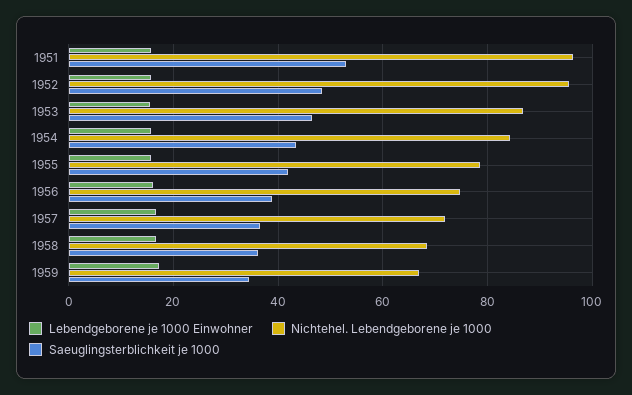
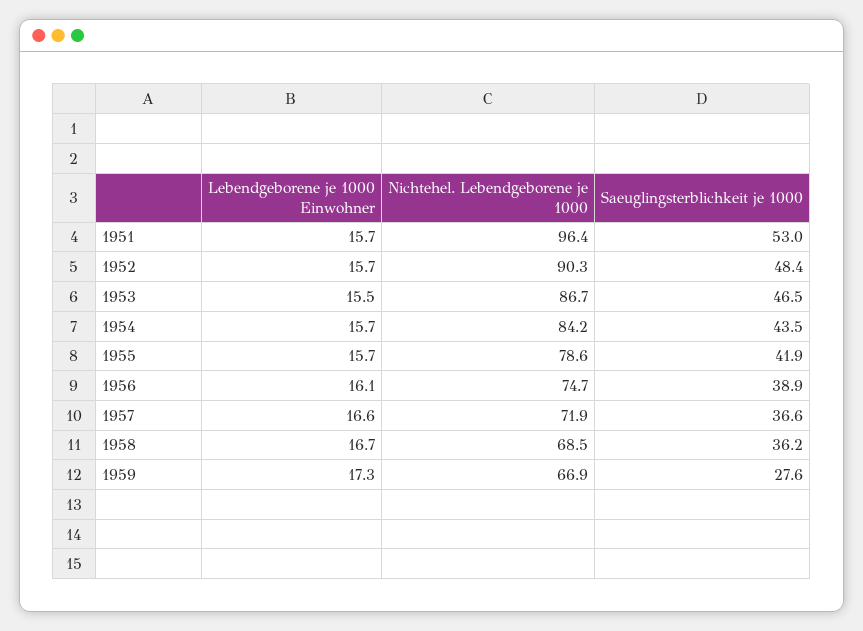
  {
    "Lebendgeborene je 1000 Einwohner": {
      "1951": 15.7,
      "1952": 15.7,
      "1953": 15.5,
      "1954": 15.7,
      "1955": 15.7,
      "1956": 16.1,
      "1957": 16.6,
      "1958": 16.7,
      "1959": 17.3
    },
    "Nichtehel. Lebendgeborene je 1000": {
      "1951": 96.4,
-     "1952": 96,
+     "1952": 90.3,
      "1953": 86.7,
      "1954": 84.2,
      "1955": 78.6,
      "1956": 74.7,
      "1957": 71.9,
      "1958": 68.5,
      "1959": 66.9
    },
    "Saeuglingsterblichkeit je 1000": {
      "1951": 53,
      "1952": 48.4,
      "1953": 46.5,
      "1954": 43.5,
      "1955": 41.9,
      "1956": 38.9,
      "1957": 36.6,
      "1958": 36.2,
-     "1959": 34
+     "1959": 27.6
    }
  }

